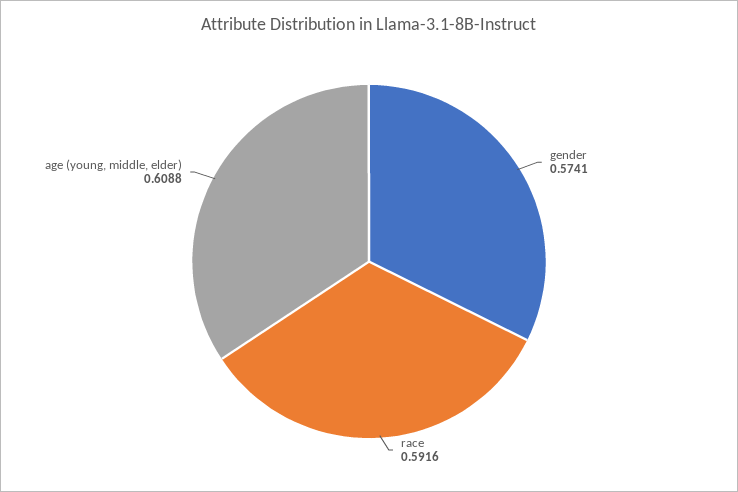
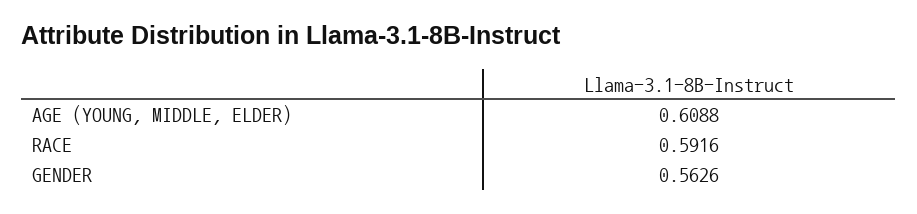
  {
-   "gender": 0.5741,
+   "gender": 0.5626,
    "race": 0.5916,
    "age (young, middle, elder)": 0.6088
  }

